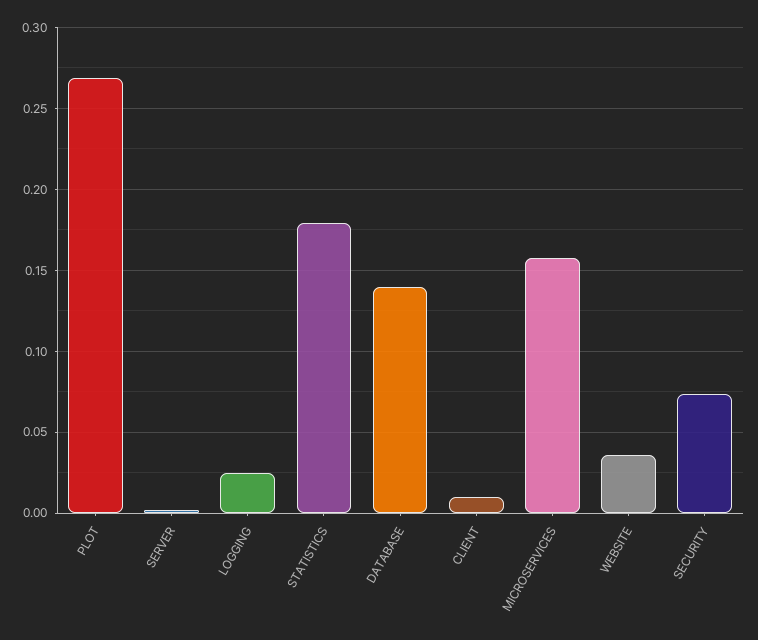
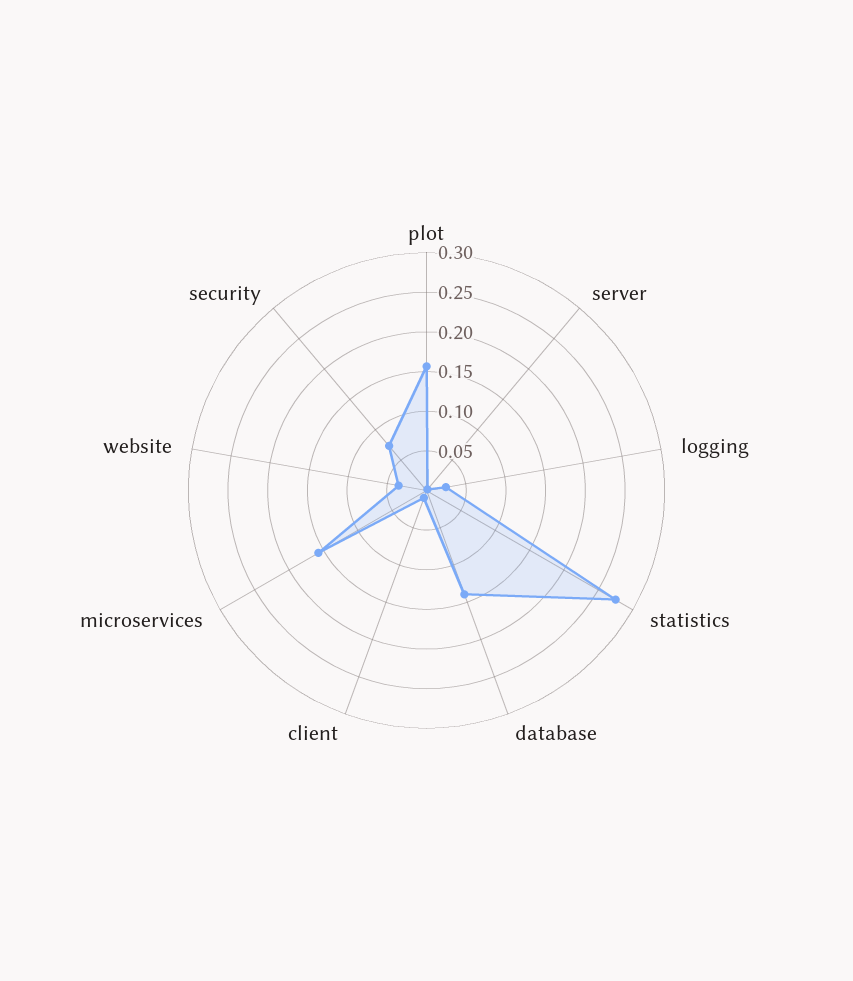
  {
-   "PLOT": 0.27,
+   "PLOT": 0.15,
    "SERVER": 0,
    "LOGGING": 0.025,
-   "STATISTICS": 0.18,
+   "STATISTICS": 0.275,
    "DATABASE": 0.14,
    "CLIENT": 0.01,
    "MICROSERVICES": 0.16,
    "WEBSITE": 0.035,
    "SECURITY": 0.075
  }

